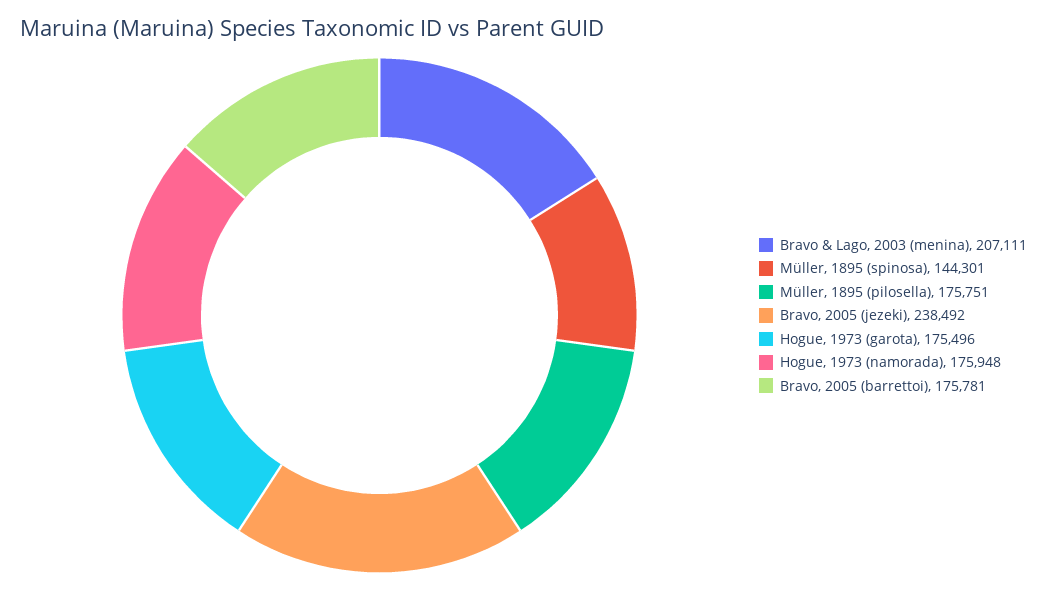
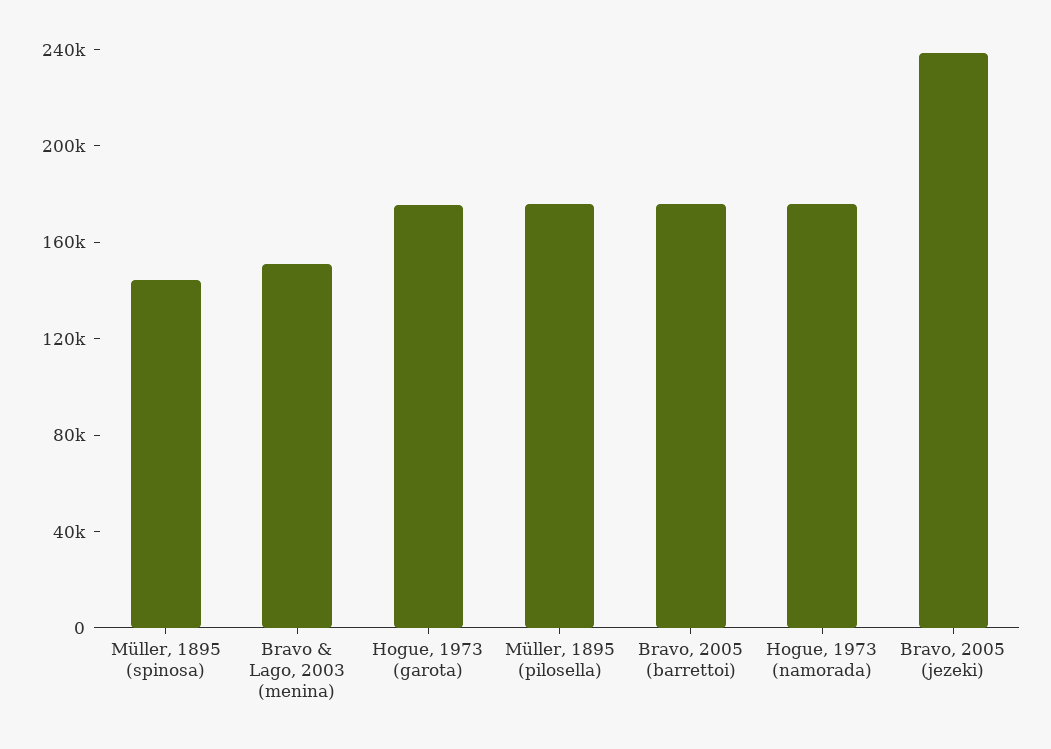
  {
-   "Bravo & Lago, 2003 (menina)": 207111,
+   "Bravo & Lago, 2003 (menina)": 150000,
    "Müller, 1895 (spinosa)": 144301,
    "Müller, 1895 (pilosella)": 175751,
    "Bravo, 2005 (jezeki)": 238492,
    "Hogue, 1973 (garota)": 175496,
    "Hogue, 1973 (namorada)": 175948,
    "Bravo, 2005 (barrettoi)": 175781
  }

